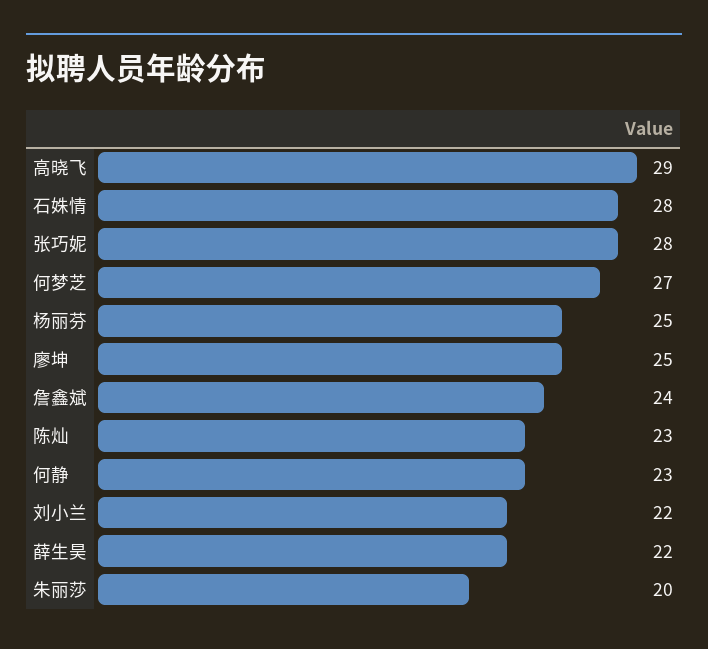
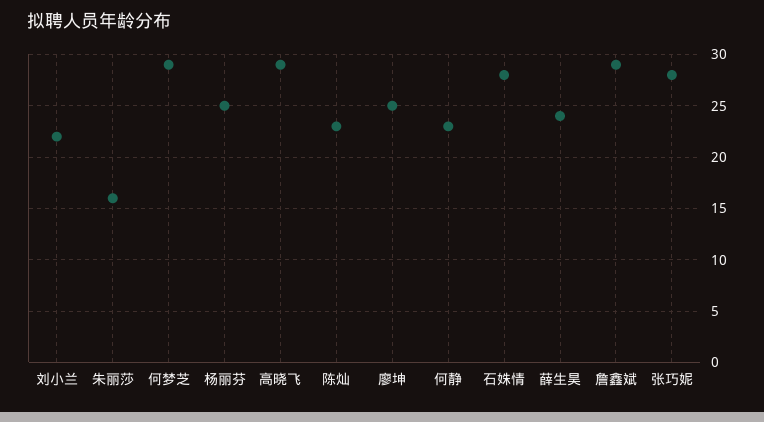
  {
    "高晓飞": 29,
    "石姝情": 28,
    "张巧妮": 28,
-   "何梦芝": 27,
+   "何梦芝": 29,
    "杨丽芬": 25,
    "廖坤": 25,
-   "詹鑫斌": 24,
+   "詹鑫斌": 29,
    "陈灿": 23,
    "何静": 23,
    "刘小兰": 22,
-   "薛生昊": 22,
+   "薛生昊": 24,
-   "朱丽莎": 20
+   "朱丽莎": 16
  }

